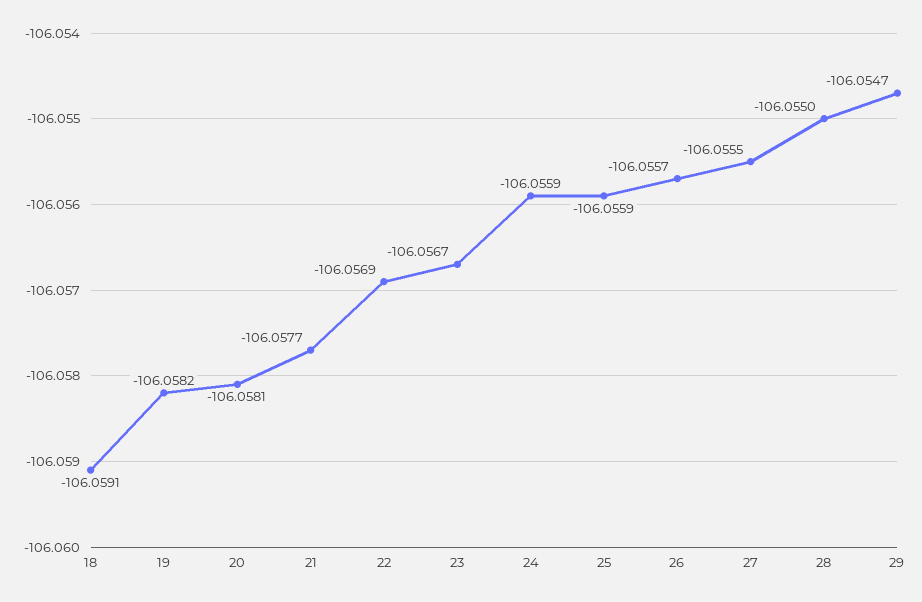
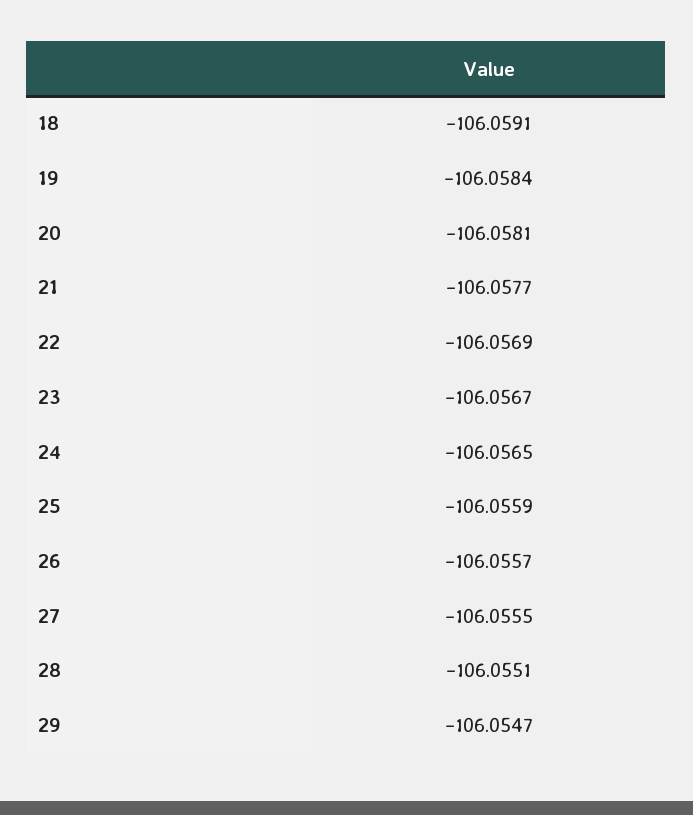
  {
    "18": -106.0591,
-   "19": -106.0582,
+   "19": -106.0584,
    "20": -106.0581,
    "21": -106.0577,
    "22": -106.0569,
    "23": -106.0567,
-   "24": -106.0559,
+   "24": -106.0565,
    "25": -106.0559,
    "26": -106.0557,
    "27": -106.0555,
-   "28": -106.055,
+   "28": -106.0551,
    "29": -106.0547
  }

